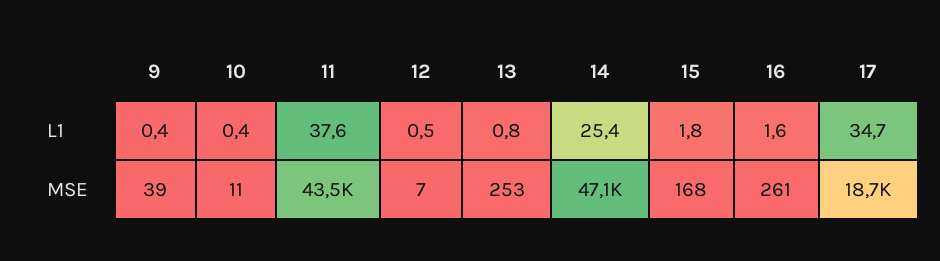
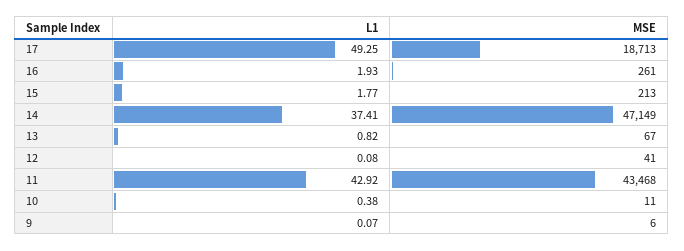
  {
    "9": {
-     "L1": 0.4,
+     "L1": 0.07,
-     "MSE": 39
+     "MSE": 6
    },
    "10": {
      "L1": 0.38,
      "MSE": 11
    },
    "11": {
-     "L1": 37.6,
+     "L1": 42.92,
      "MSE": 43468
    },
    "12": {
-     "L1": 0.5,
+     "L1": 0.08,
-     "MSE": 7
+     "MSE": 41
    },
    "13": {
      "L1": 0.82,
-     "MSE": 253
+     "MSE": 67
    },
    "14": {
-     "L1": 25.4,
+     "L1": 37.41,
      "MSE": 47149
    },
    "15": {
      "L1": 1.77,
-     "MSE": 168
+     "MSE": 213
    },
    "16": {
-     "L1": 1.6,
+     "L1": 1.93,
      "MSE": 261
    },
    "17": {
-     "L1": 34.7,
+     "L1": 49.25,
      "MSE": 18713
    }
  }

